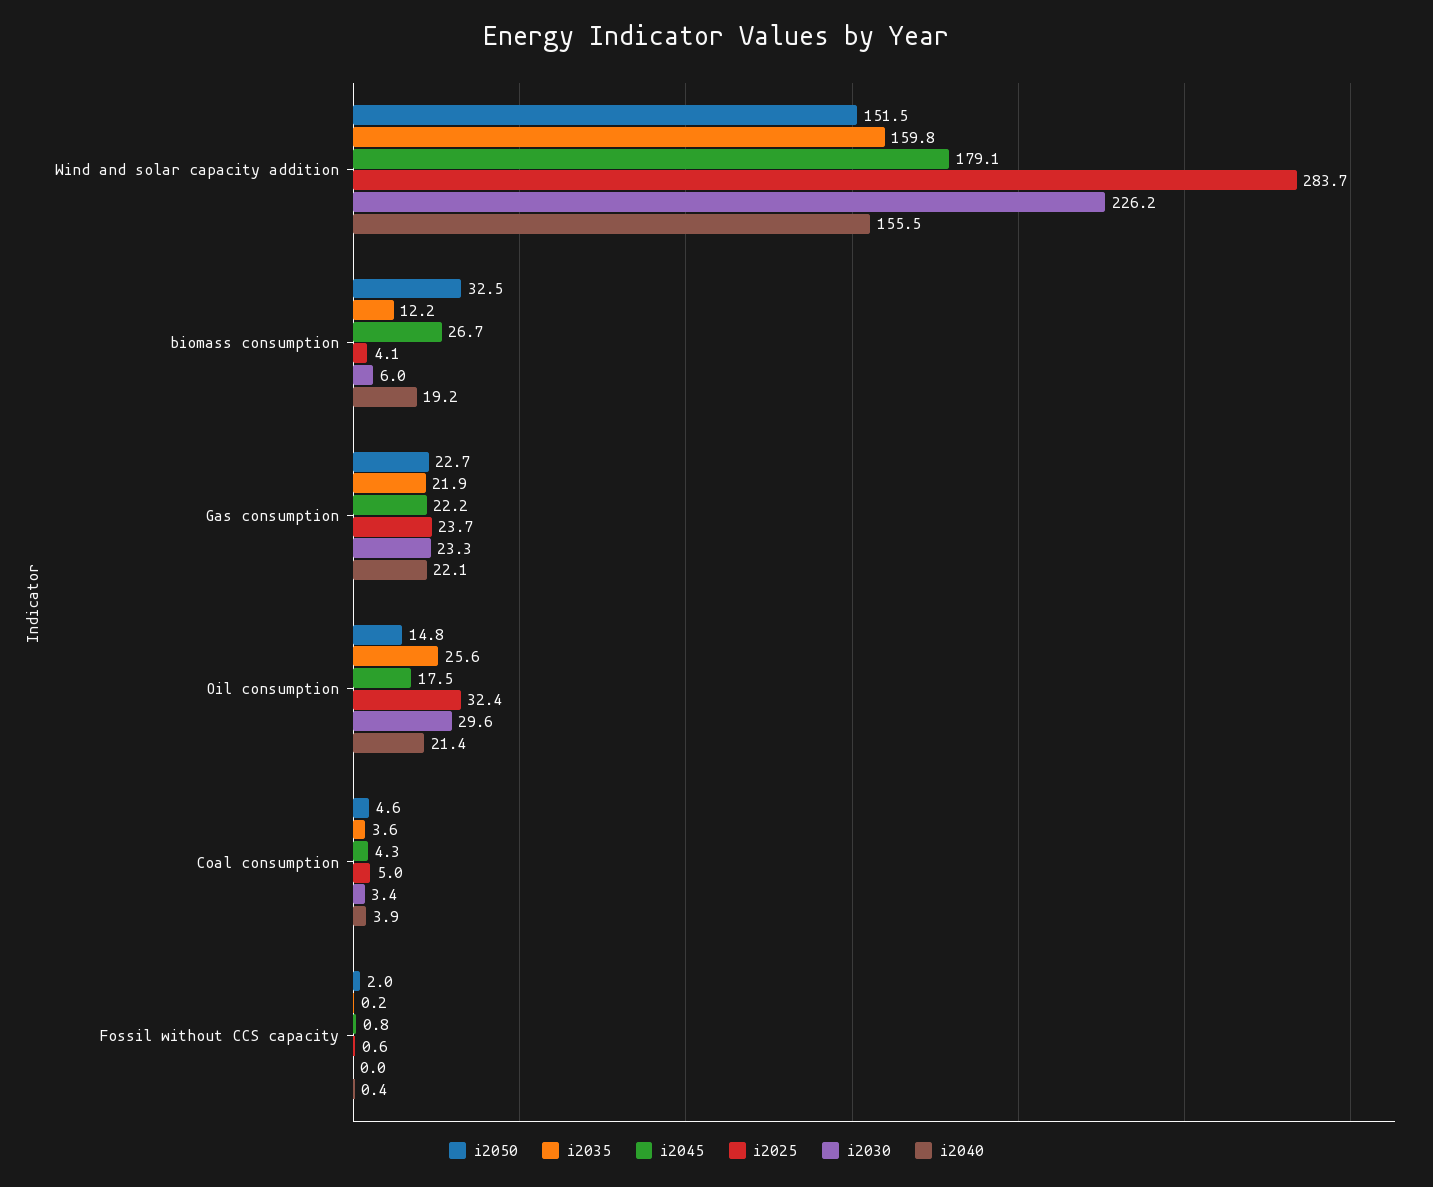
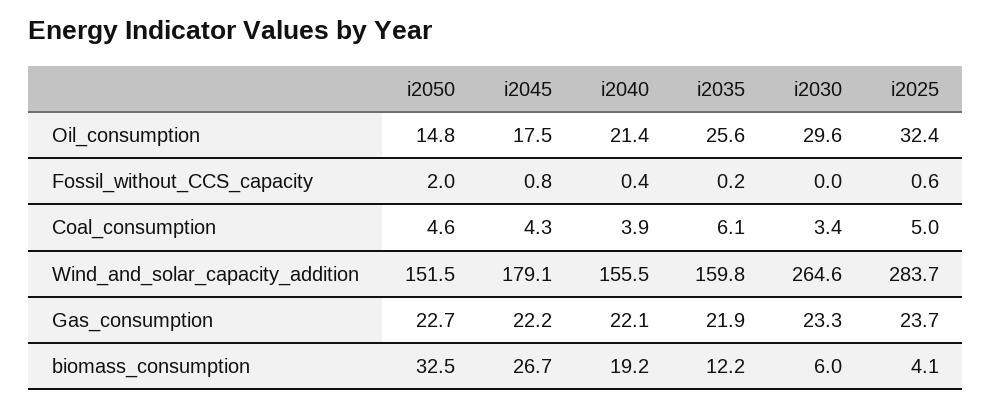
  {
    "i2050": {
      "Wind and solar capacity addition": 151.5,
      "biomass consumption": 32.5,
      "Gas consumption": 22.7,
      "Oil consumption": 14.8,
      "Coal consumption": 4.6,
      "Fossil without CCS capacity": 2
    },
    "i2035": {
      "Wind and solar capacity addition": 159.8,
      "biomass consumption": 12.2,
      "Gas consumption": 21.9,
      "Oil consumption": 25.6,
-     "Coal consumption": 3.6,
+     "Coal consumption": 6.1,
      "Fossil without CCS capacity": 0.2
    },
    "i2045": {
      "Wind and solar capacity addition": 179.1,
      "biomass consumption": 26.7,
      "Gas consumption": 22.2,
      "Oil consumption": 17.5,
      "Coal consumption": 4.3,
      "Fossil without CCS capacity": 0.8
    },
    "i2025": {
      "Wind and solar capacity addition": 283.7,
      "biomass consumption": 4.1,
      "Gas consumption": 23.7,
      "Oil consumption": 32.4,
      "Coal consumption": 5,
      "Fossil without CCS capacity": 0.6
    },
    "i2030": {
-     "Wind and solar capacity addition": 226.2,
+     "Wind and solar capacity addition": 264.6,
      "biomass consumption": 6,
      "Gas consumption": 23.3,
      "Oil consumption": 29.6,
      "Coal consumption": 3.4,
      "Fossil without CCS capacity": 0
    },
    "i2040": {
      "Wind and solar capacity addition": 155.5,
      "biomass consumption": 19.2,
      "Gas consumption": 22.1,
      "Oil consumption": 21.4,
      "Coal consumption": 3.9,
      "Fossil without CCS capacity": 0.4
    }
  }

